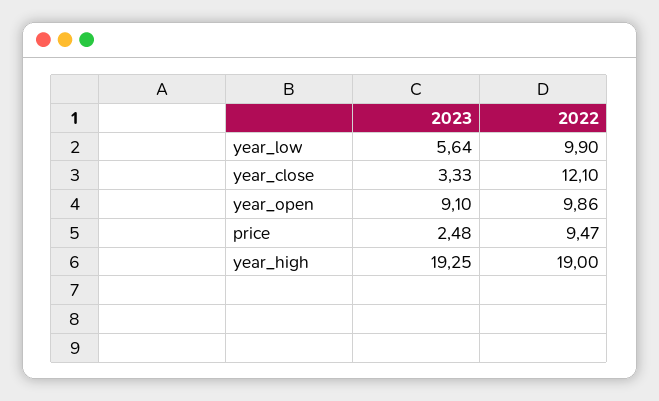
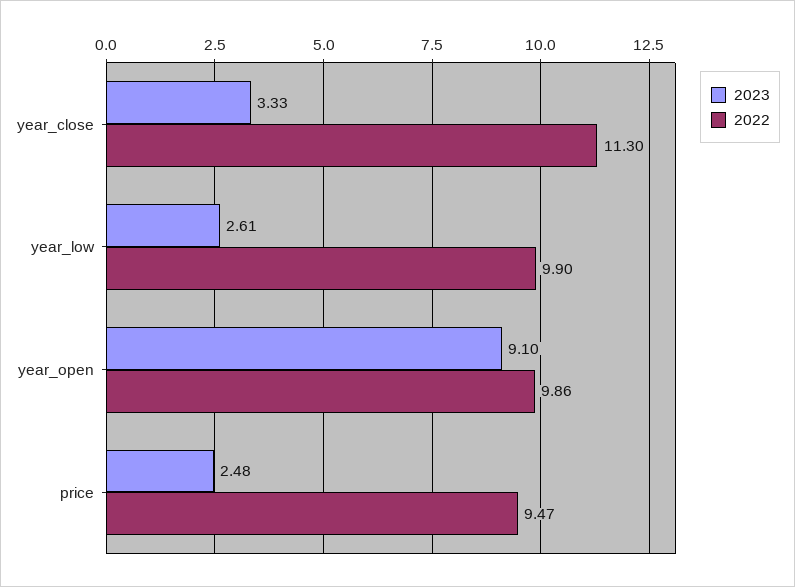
  {
    "2023": {
-     "year_low": 5.64,
+     "year_low": 2.61,
      "year_close": 3.33,
      "year_open": 9.1,
-     "price": 2.48,
+     "price": 2.48
-     "year_high": 19.25
    },
    "2022": {
      "year_low": 9.9,
-     "year_close": 12.1,
+     "year_close": 11.3,
      "year_open": 9.86,
-     "price": 9.47,
+     "price": 9.47
-     "year_high": 19
    }
  }

